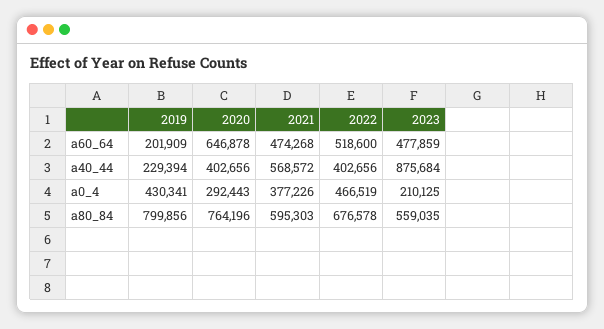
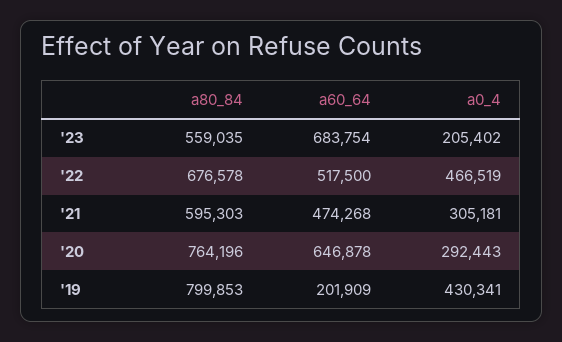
  {
    "2019": {
      "a60_64": 201909,
-     "a40_44": 229394,
      "a0_4": 430341,
-     "a80_84": 799856
+     "a80_84": 799853
    },
    "2020": {
      "a60_64": 646878,
-     "a40_44": 402656,
      "a0_4": 292443,
      "a80_84": 764196
    },
    "2021": {
      "a60_64": 474268,
-     "a40_44": 568572,
-     "a0_4": 377226,
+     "a0_4": 305181,
      "a80_84": 595303
    },
    "2022": {
-     "a60_64": 518600,
+     "a60_64": 517500,
-     "a40_44": 402656,
      "a0_4": 466519,
      "a80_84": 676578
    },
    "2023": {
-     "a60_64": 477859,
+     "a60_64": 683754,
-     "a40_44": 875684,
-     "a0_4": 210125,
+     "a0_4": 205402,
      "a80_84": 559035
    }
  }

